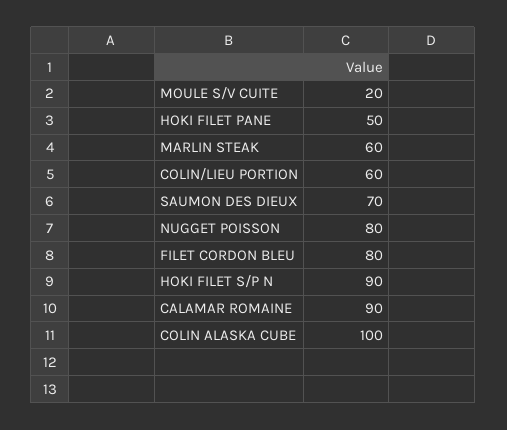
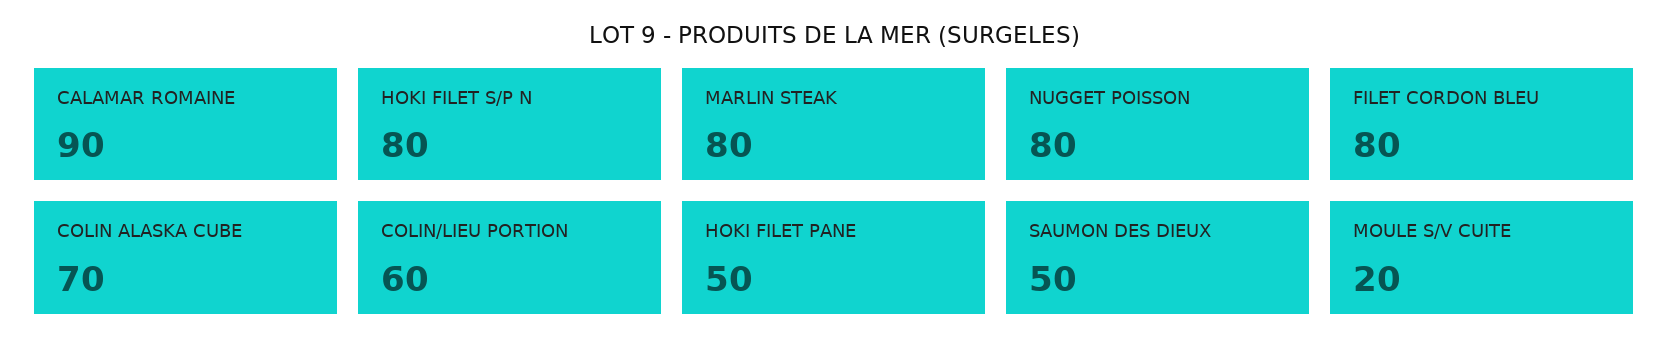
  {
    "MOULE S/V CUITE": 20,
    "HOKI FILET PANE": 50,
-   "MARLIN STEAK": 60,
+   "MARLIN STEAK": 80,
    "COLIN/LIEU PORTION": 60,
-   "SAUMON DES DIEUX": 70,
+   "SAUMON DES DIEUX": 50,
    "NUGGET POISSON": 80,
    "FILET CORDON BLEU": 80,
-   "HOKI FILET S/P N": 90,
+   "HOKI FILET S/P N": 80,
    "CALAMAR ROMAINE": 90,
-   "COLIN ALASKA CUBE": 100
+   "COLIN ALASKA CUBE": 70
  }

